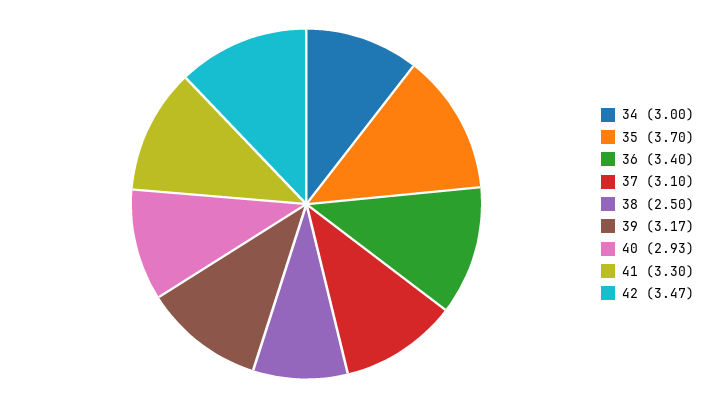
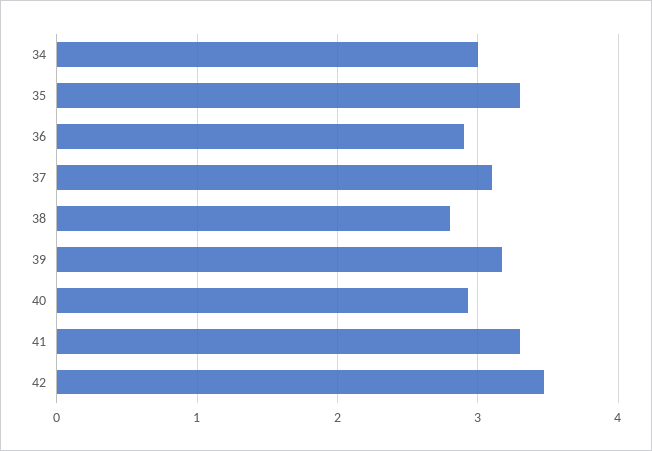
  {
    "34": 3,
-   "35": 3.7,
+   "35": 3.3,
-   "36": 3.4,
+   "36": 2.9,
    "37": 3.1,
-   "38": 2.5,
+   "38": 2.8,
    "39": 3.17,
    "40": 2.93,
    "41": 3.3,
    "42": 3.47
  }

